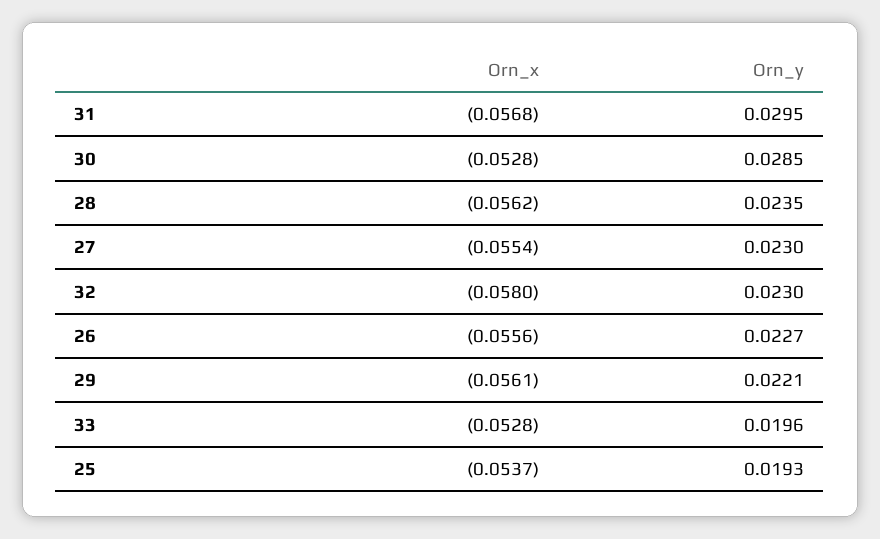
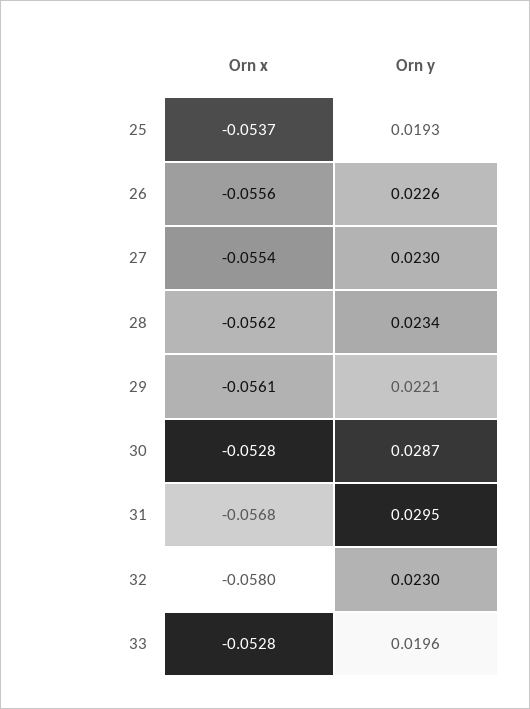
  {
    "Orn_x": {
      "31": -0.0568,
      "30": -0.0528,
      "28": -0.0562,
      "27": -0.0554,
      "32": -0.058,
      "26": -0.0556,
      "29": -0.0561,
      "33": -0.0528,
      "25": -0.0537
    },
    "Orn_y": {
      "31": 0.0295,
-     "30": 0.0285,
+     "30": 0.0287,
-     "28": 0.0235,
+     "28": 0.0234,
      "27": 0.023,
      "32": 0.023,
-     "26": 0.0227,
+     "26": 0.0226,
      "29": 0.0221,
      "33": 0.0196,
      "25": 0.0193
    }
  }

